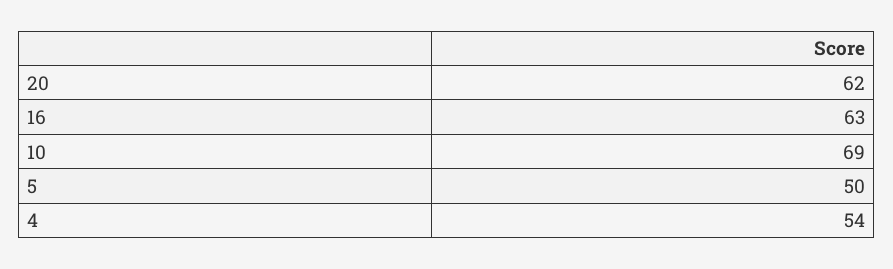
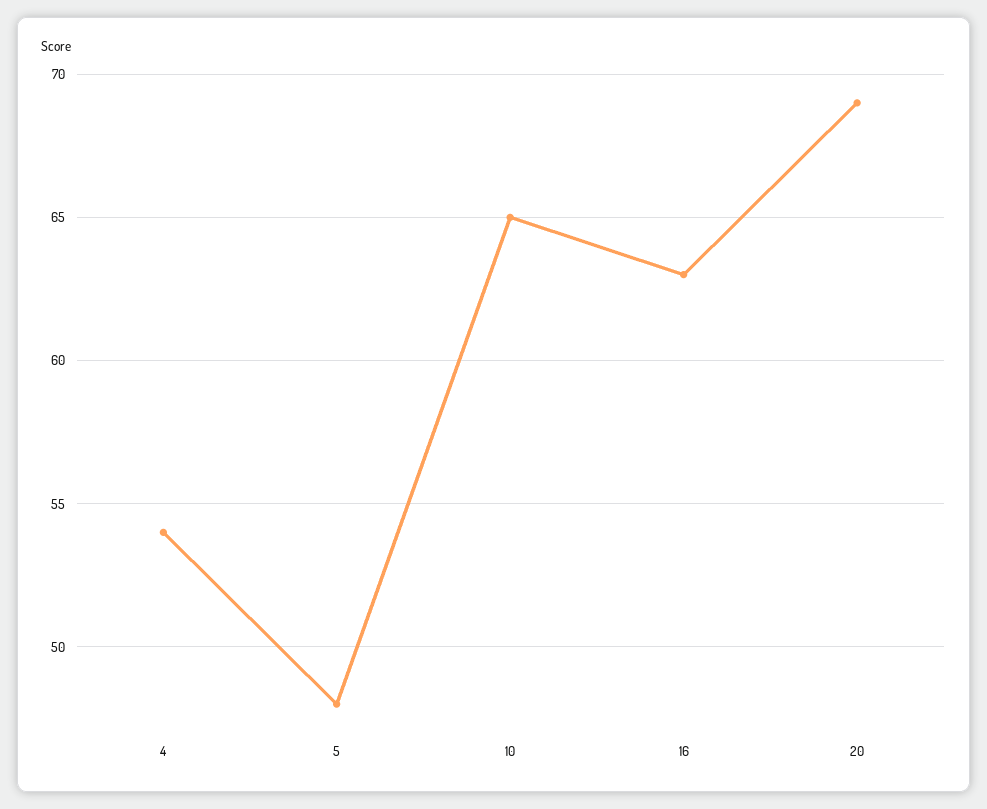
  {
-   "20": 62,
+   "20": 69,
    "16": 63,
-   "10": 69,
+   "10": 65,
-   "5": 50,
+   "5": 48,
    "4": 54
  }

